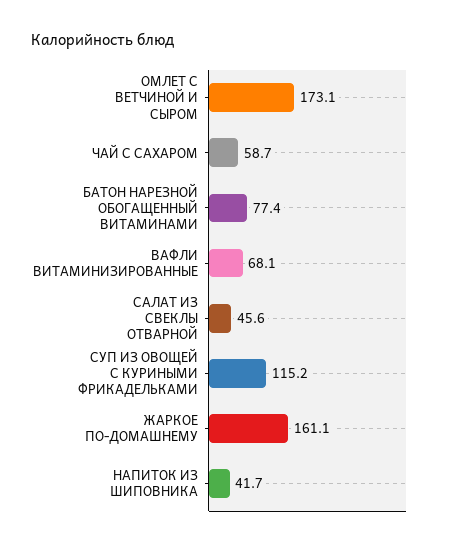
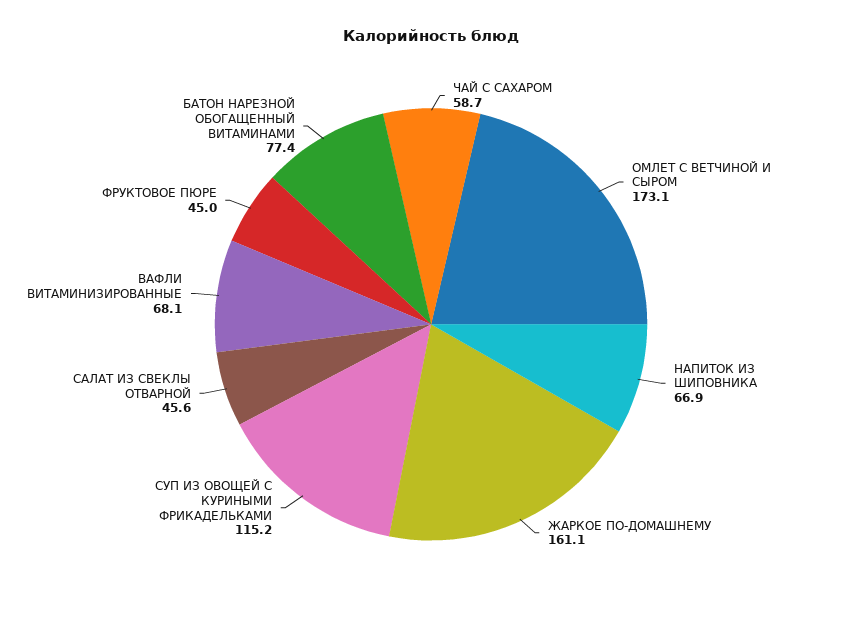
  {
    "ОМЛЕТ С ВЕТЧИНОЙ И СЫРОМ": 173.1,
    "ЧАЙ С САХАРОМ": 58.7,
    "БАТОН НАРЕЗНОЙ ОБОГАЩЕННЫЙ ВИТАМИНАМИ": 77.4,
    "ВАФЛИ ВИТАМИНИЗИРОВАННЫЕ": 68.1,
    "САЛАТ ИЗ СВЕКЛЫ ОТВАРНОЙ": 45.6,
    "СУП ИЗ ОВОЩЕЙ С КУРИНЫМИ ФРИКАДЕЛЬКАМИ": 115.2,
    "ЖАРКОЕ ПО-ДОМАШНЕМУ": 161.1,
-   "НАПИТОК ИЗ ШИПОВНИКА": 41.7
+   "НАПИТОК ИЗ ШИПОВНИКА": 66.9,
+   "ФРУКТОВОЕ ПЮРЕ": 45
  }

